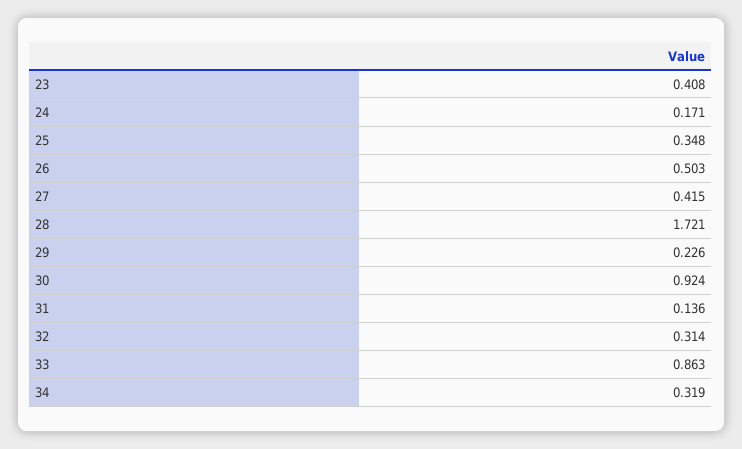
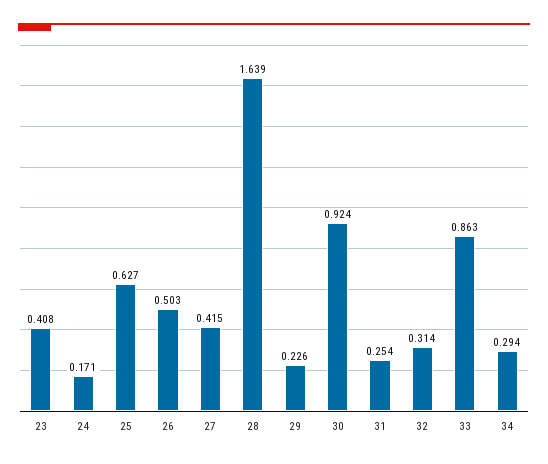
  {
    "23": 0.408,
    "24": 0.171,
-   "25": 0.348,
+   "25": 0.627,
    "26": 0.503,
    "27": 0.415,
-   "28": 1.721,
+   "28": 1.639,
    "29": 0.226,
    "30": 0.924,
-   "31": 0.136,
+   "31": 0.254,
    "32": 0.314,
    "33": 0.863,
-   "34": 0.319
+   "34": 0.294
  }

